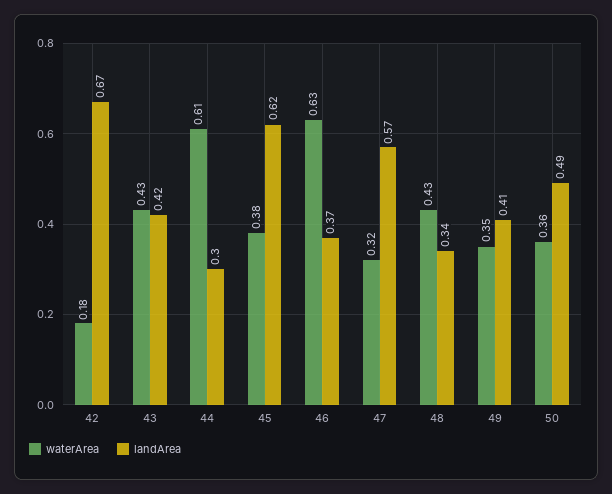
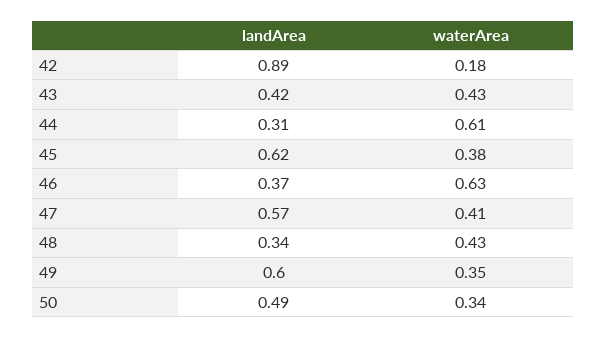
  {
    "waterArea": {
      "42": 0.18,
      "43": 0.43,
      "44": 0.61,
      "45": 0.38,
      "46": 0.63,
-     "47": 0.32,
+     "47": 0.41,
      "48": 0.43,
      "49": 0.35,
-     "50": 0.36
+     "50": 0.34
    },
    "landArea": {
-     "42": 0.67,
+     "42": 0.89,
      "43": 0.42,
-     "44": 0.3,
+     "44": 0.31,
      "45": 0.62,
      "46": 0.37,
      "47": 0.57,
      "48": 0.34,
-     "49": 0.41,
+     "49": 0.6,
      "50": 0.49
    }
  }

